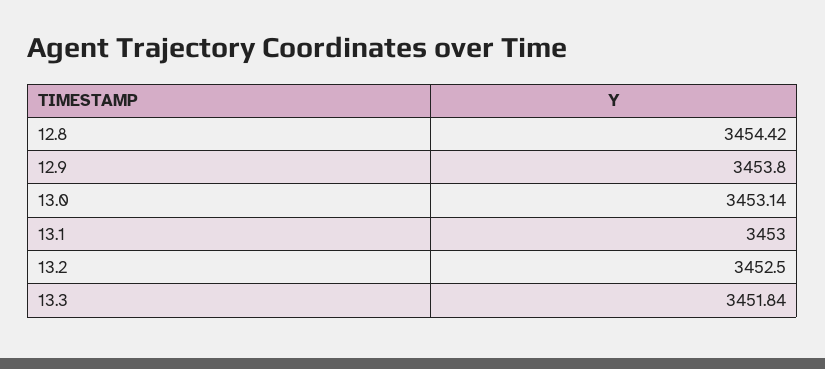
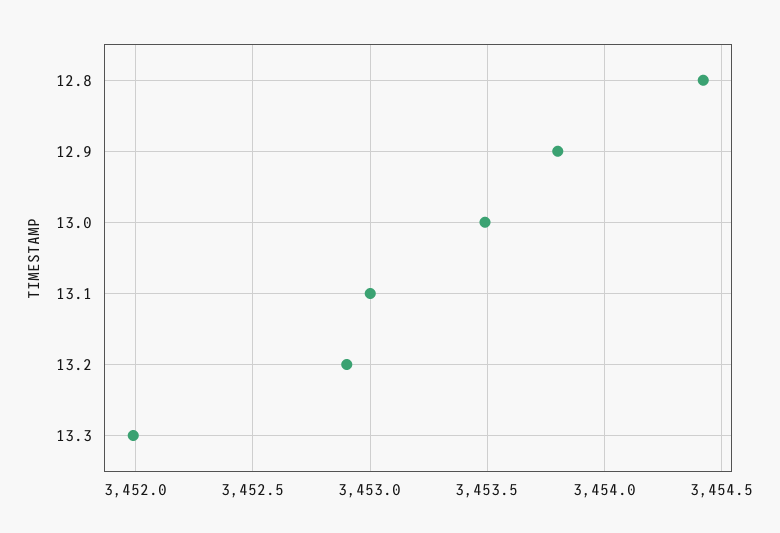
  {
    "12.8": 3454.42,
    "12.9": 3453.8,
-   "13.0": 3453.14,
+   "13.0": 3453.5,
    "13.1": 3453,
-   "13.2": 3452.5,
+   "13.2": 3452.9,
-   "13.3": 3451.84
+   "13.3": 3452
  }

